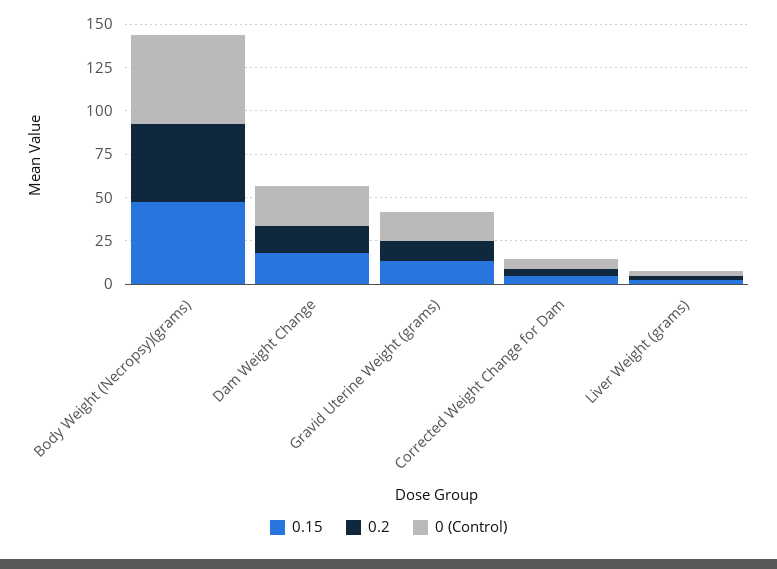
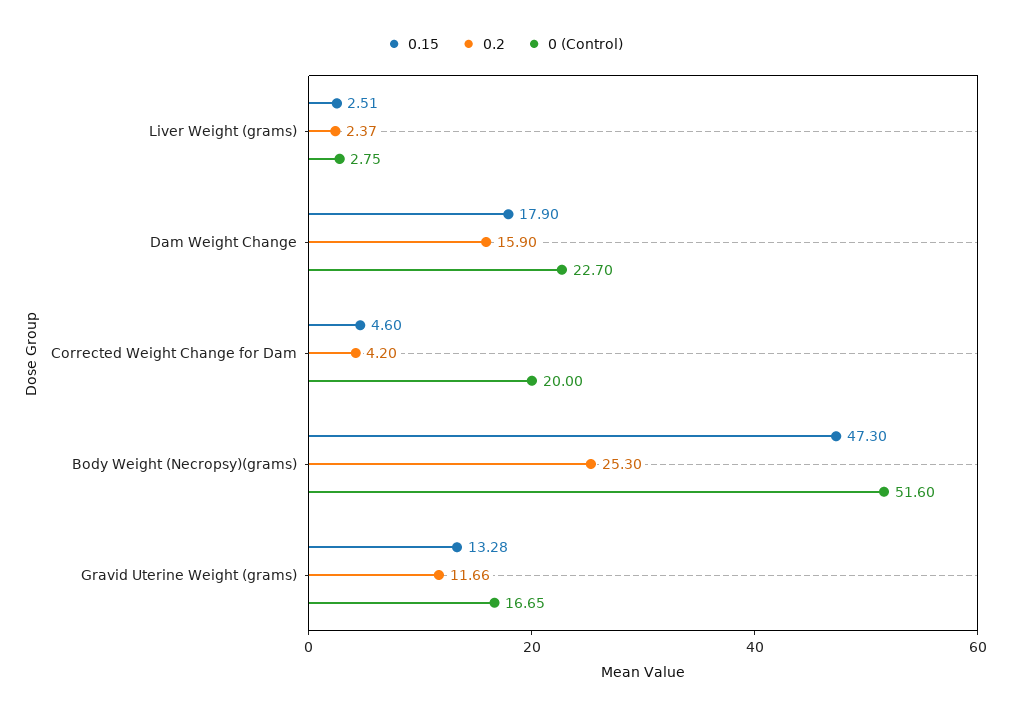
  {
    "0.15": {
      "Body Weight (Necropsy)(grams)": 47.3,
      "Dam Weight Change": 17.9,
      "Gravid Uterine Weight (grams)": 13.28,
      "Corrected Weight Change for Dam": 4.6,
      "Liver Weight (grams)": 2.51
    },
    "0.2": {
-     "Body Weight (Necropsy)(grams)": 45,
+     "Body Weight (Necropsy)(grams)": 25.3,
      "Dam Weight Change": 15.9,
      "Gravid Uterine Weight (grams)": 11.66,
      "Corrected Weight Change for Dam": 4.2,
      "Liver Weight (grams)": 2.37
    },
    "0 (Control)": {
      "Body Weight (Necropsy)(grams)": 51.6,
      "Dam Weight Change": 22.7,
      "Gravid Uterine Weight (grams)": 16.65,
-     "Corrected Weight Change for Dam": 5,
+     "Corrected Weight Change for Dam": 20,
      "Liver Weight (grams)": 2.75
    }
  }

